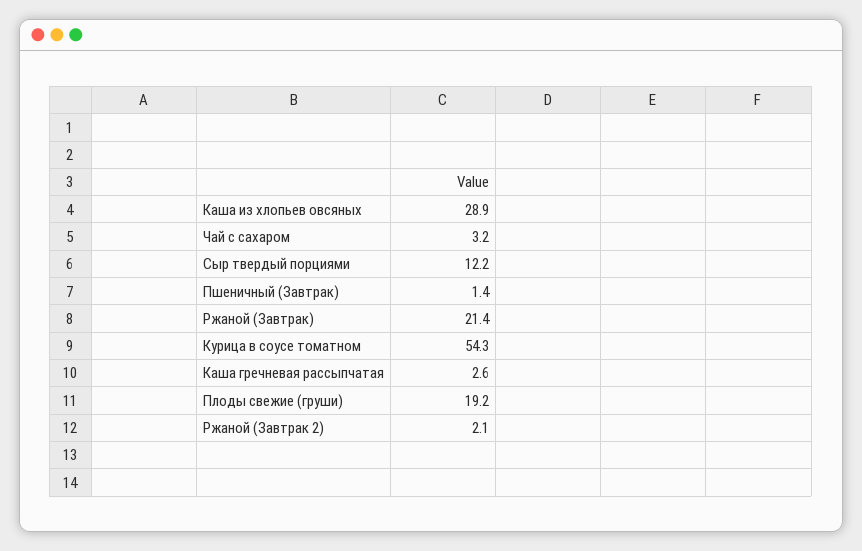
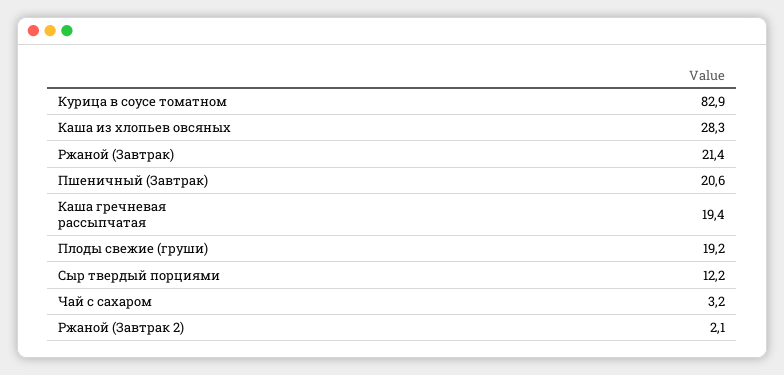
  {
-   "Каша из хлопьев овсяных": 28.9,
+   "Каша из хлопьев овсяных": 28.3,
    "Чай с сахаром": 3.2,
    "Сыр твердый порциями": 12.2,
-   "Пшеничный (Завтрак)": 1.4,
+   "Пшеничный (Завтрак)": 20.6,
    "Ржаной (Завтрак)": 21.4,
-   "Курица в соусе томатном": 54.3,
+   "Курица в соусе томатном": 82.9,
-   "Каша гречневая рассыпчатая": 2.6,
+   "Каша гречневая рассыпчатая": 19.4,
    "Плоды свежие (груши)": 19.2,
    "Ржаной (Завтрак 2)": 2.1
  }

